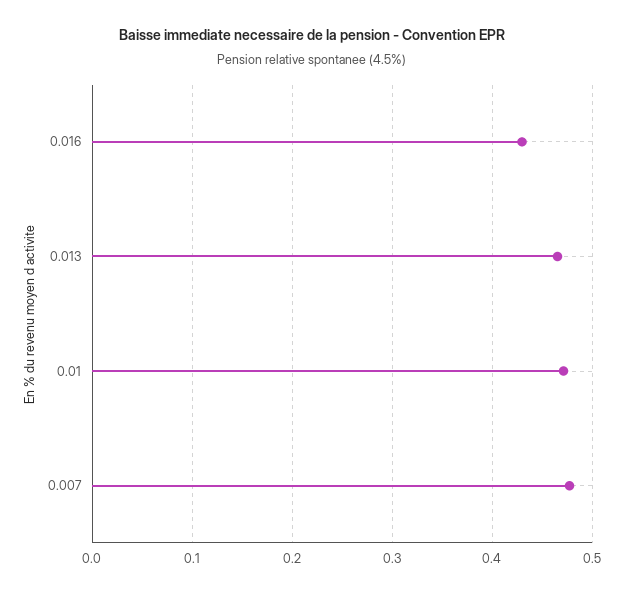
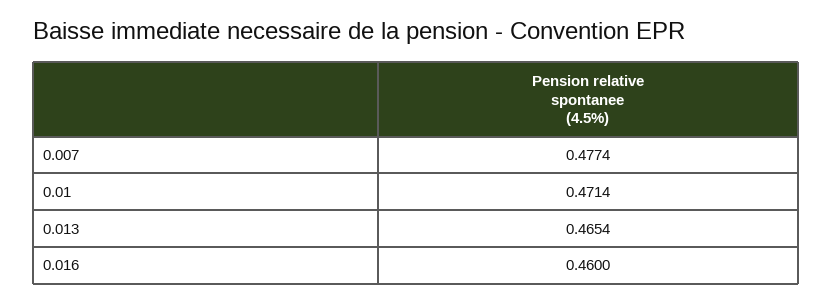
  {
-   "0.016": 0.43,
+   "0.016": 0.46,
    "0.013": 0.4654,
    "0.01": 0.4714,
    "0.007": 0.4774
  }

